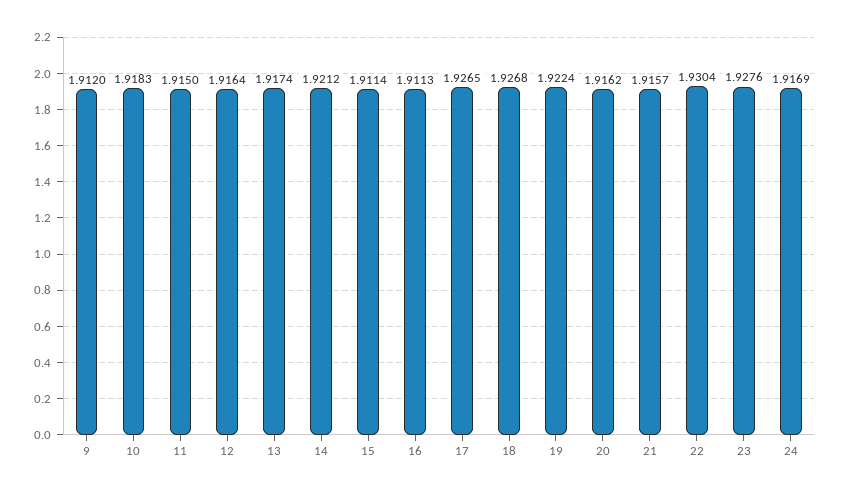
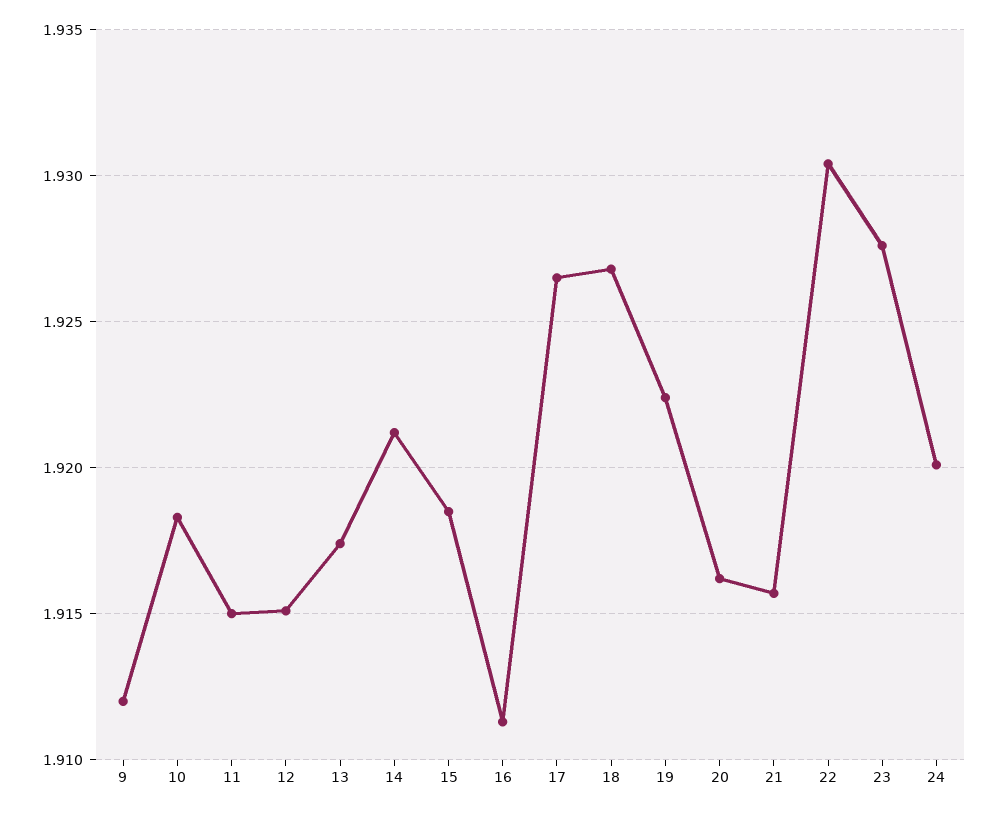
  {
    "9": 1.912,
    "10": 1.9183,
    "11": 1.915,
-   "12": 1.9164,
+   "12": 1.915,
    "13": 1.9174,
    "14": 1.9212,
-   "15": 1.9114,
+   "15": 1.9185,
    "16": 1.9113,
    "17": 1.9265,
    "18": 1.9268,
    "19": 1.9224,
    "20": 1.9162,
    "21": 1.9157,
    "22": 1.9304,
    "23": 1.9276,
-   "24": 1.9169
+   "24": 1.92
  }

